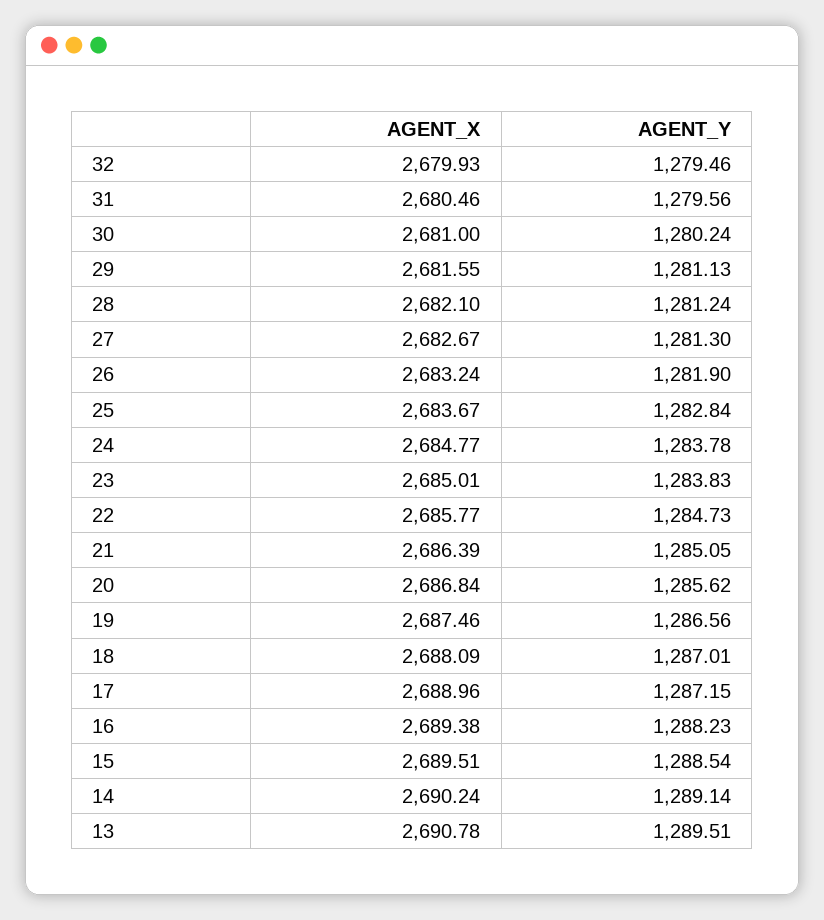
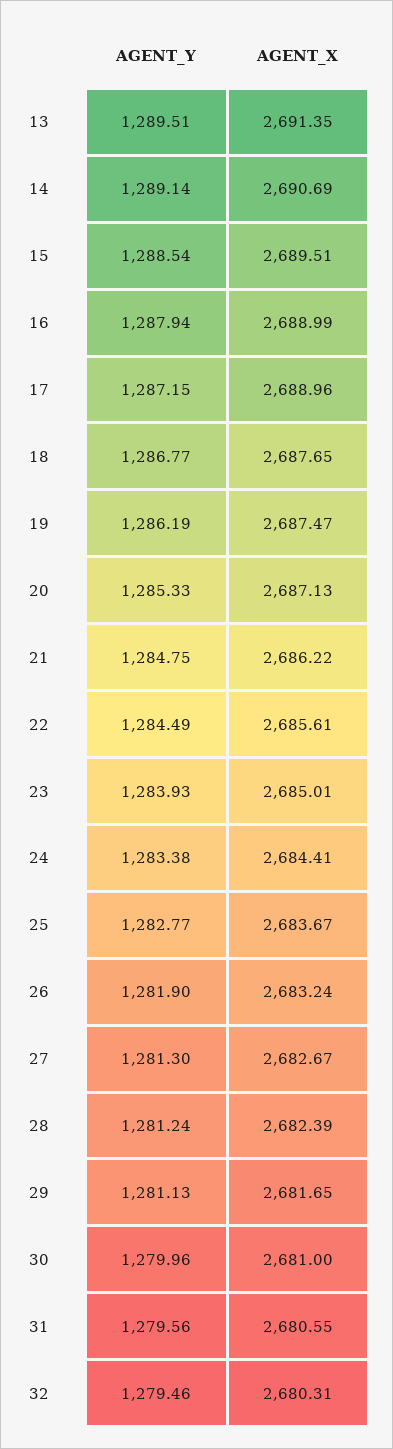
  {
    "AGENT_X": {
-     "32": 2679.93,
+     "32": 2680.31,
-     "31": 2680.46,
+     "31": 2680.55,
      "30": 2681,
-     "29": 2681.55,
+     "29": 2681.65,
-     "28": 2682.1,
+     "28": 2682.39,
      "27": 2682.67,
      "26": 2683.24,
      "25": 2683.67,
-     "24": 2684.77,
+     "24": 2684.41,
      "23": 2685.01,
-     "22": 2685.77,
+     "22": 2685.61,
-     "21": 2686.39,
+     "21": 2686.22,
-     "20": 2686.84,
+     "20": 2687.13,
-     "19": 2687.46,
+     "19": 2687.47,
-     "18": 2688.09,
+     "18": 2687.65,
      "17": 2688.96,
-     "16": 2689.38,
+     "16": 2688.99,
      "15": 2689.51,
-     "14": 2690.24,
+     "14": 2690.69,
-     "13": 2690.78
+     "13": 2691.35
    },
    "AGENT_Y": {
      "32": 1279.46,
      "31": 1279.56,
-     "30": 1280.24,
+     "30": 1279.96,
      "29": 1281.13,
      "28": 1281.24,
      "27": 1281.3,
      "26": 1281.9,
-     "25": 1282.84,
+     "25": 1282.77,
-     "24": 1283.78,
+     "24": 1283.38,
-     "23": 1283.83,
+     "23": 1283.93,
-     "22": 1284.73,
+     "22": 1284.49,
-     "21": 1285.05,
+     "21": 1284.75,
-     "20": 1285.62,
+     "20": 1285.33,
-     "19": 1286.56,
+     "19": 1286.19,
-     "18": 1287.01,
+     "18": 1286.77,
      "17": 1287.15,
-     "16": 1288.23,
+     "16": 1287.94,
      "15": 1288.54,
      "14": 1289.14,
      "13": 1289.51
    }
  }

